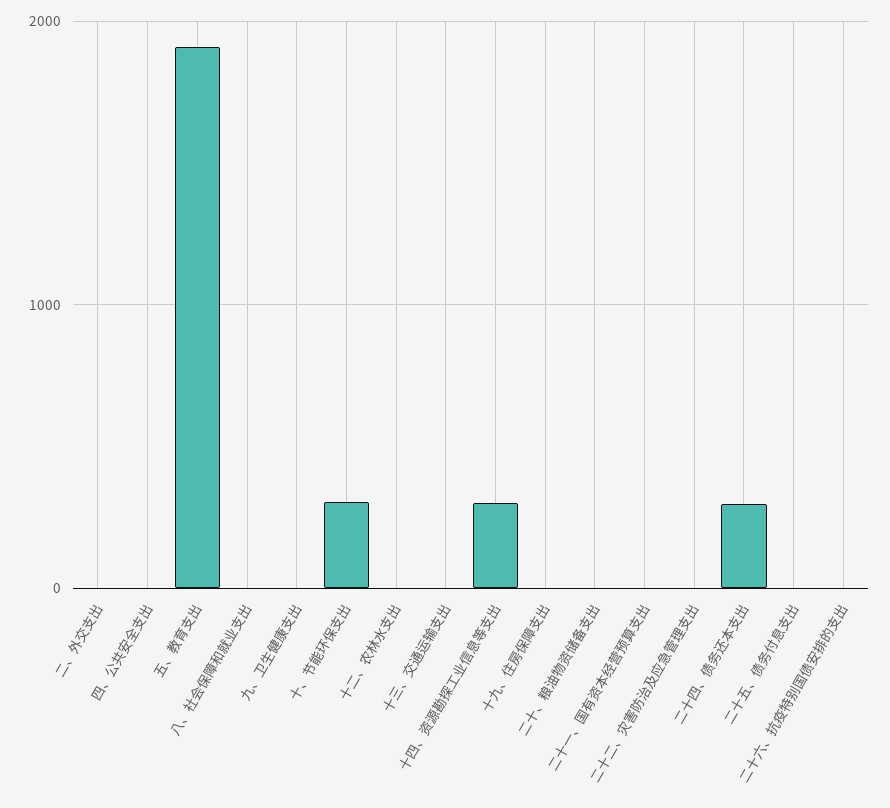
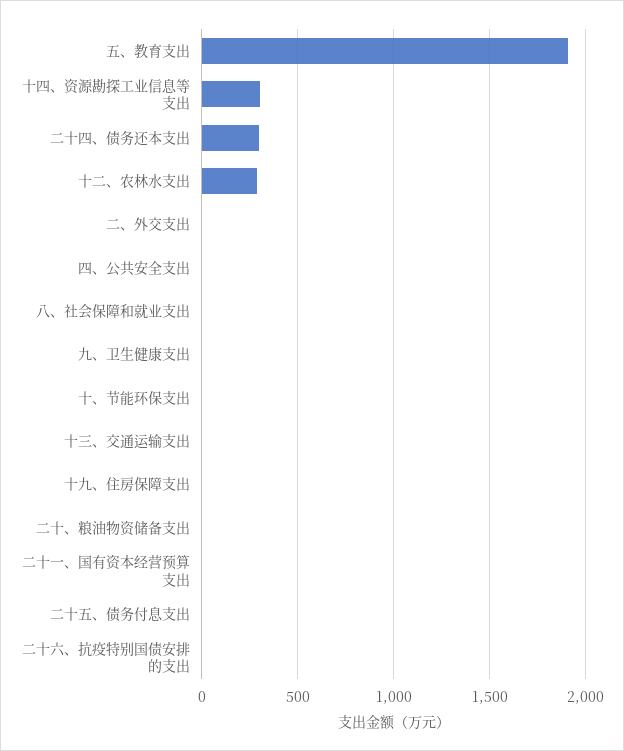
  {
    "二、外交支出": 0,
    "四、公共安全支出": 0,
    "五、教育支出": 1900,
    "八、社会保障和就业支出": 0,
    "九、卫生健康支出": 0,
-   "十、节能环保支出": 300,
+   "十、节能环保支出": 0,
-   "十二、农林水支出": 0,
+   "十二、农林水支出": 300,
    "十三、交通运输支出": 0,
    "十四、资源勘探工业信息等支出": 300,
    "十九、住房保障支出": 0,
    "二十、粮油物资储备支出": 0,
    "二十一、国有资本经营预算支出": 0,
-   "二十二、灾害防治及应急管理支出": 0,
    "二十四、债务还本支出": 300,
    "二十五、债务付息支出": 0,
    "二十六、抗疫特别国债安排的支出": 0
  }

